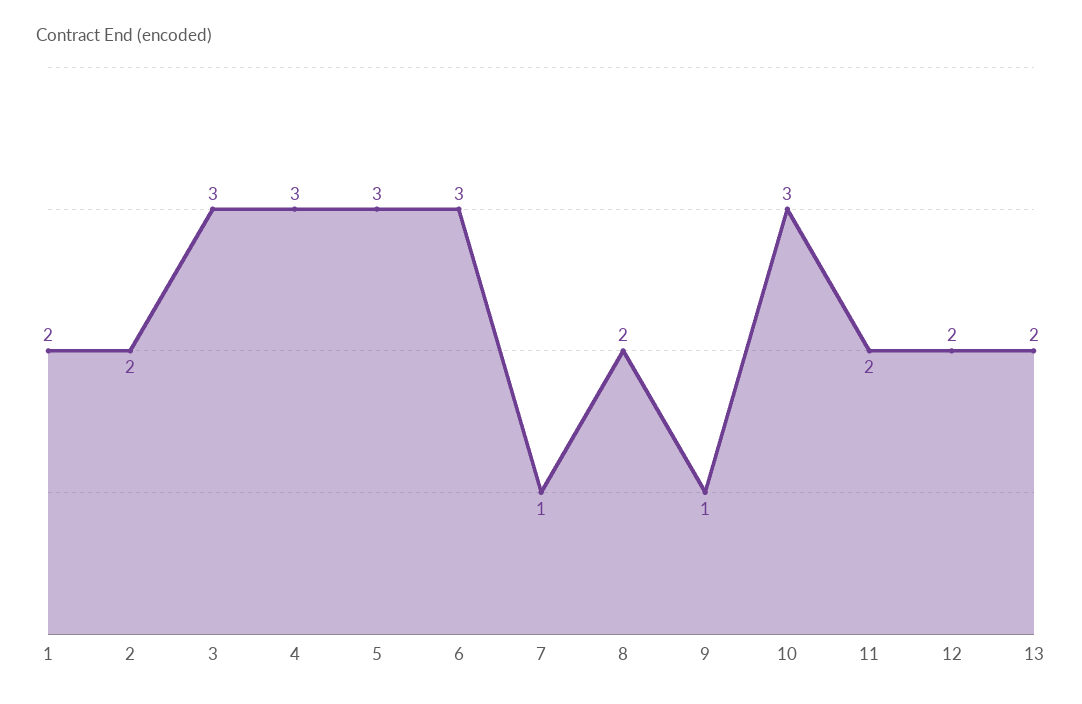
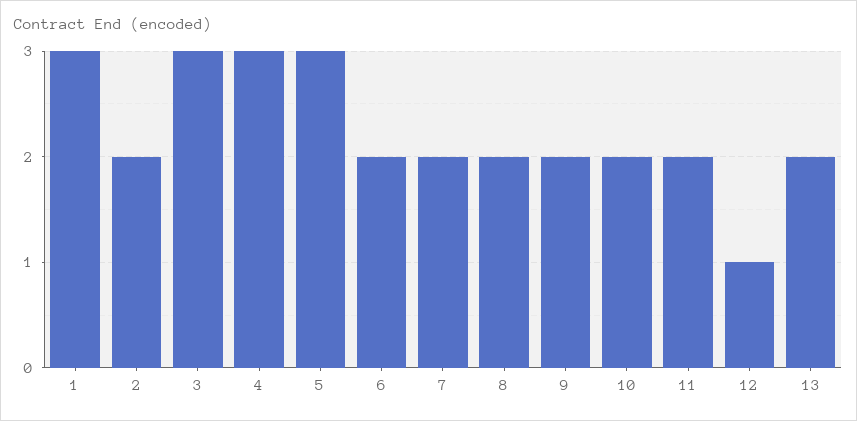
  {
-   "1": 2,
+   "1": 3,
    "2": 2,
    "3": 3,
    "4": 3,
    "5": 3,
-   "6": 3,
+   "6": 2,
-   "7": 1,
+   "7": 2,
    "8": 2,
-   "9": 1,
+   "9": 2,
-   "10": 3,
+   "10": 2,
    "11": 2,
-   "12": 2,
+   "12": 1,
    "13": 2
  }

